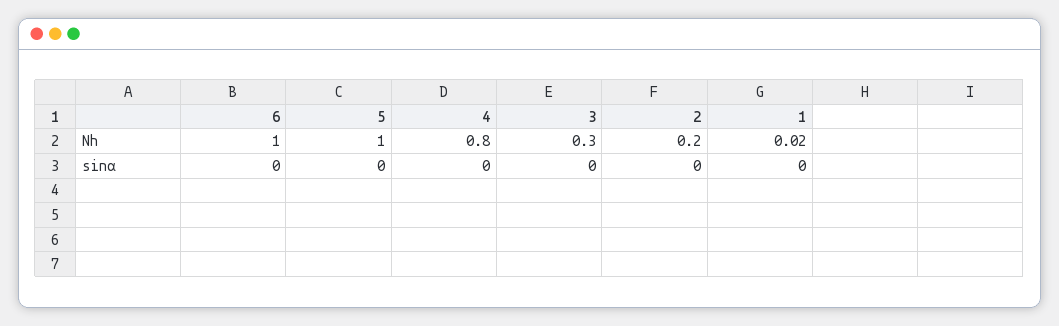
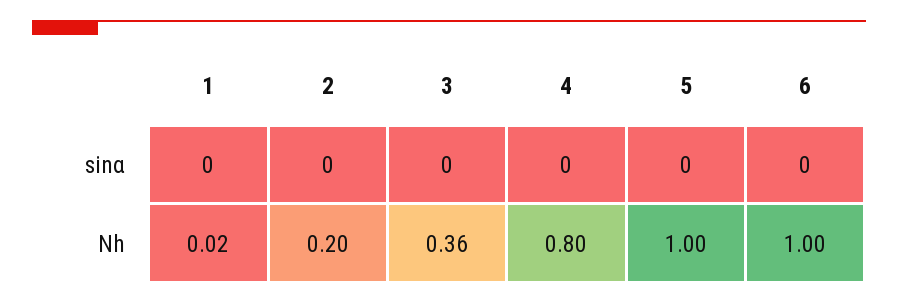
  {
    "6": {
      "Nh": 1,
      "sinα": 0
    },
    "5": {
      "Nh": 1,
      "sinα": 0
    },
    "4": {
      "Nh": 0.8,
      "sinα": 0
    },
    "3": {
-     "Nh": 0.3,
+     "Nh": 0.36,
      "sinα": 0
    },
    "2": {
      "Nh": 0.2,
      "sinα": 0
    },
    "1": {
      "Nh": 0.02,
      "sinα": 0
    }
  }

